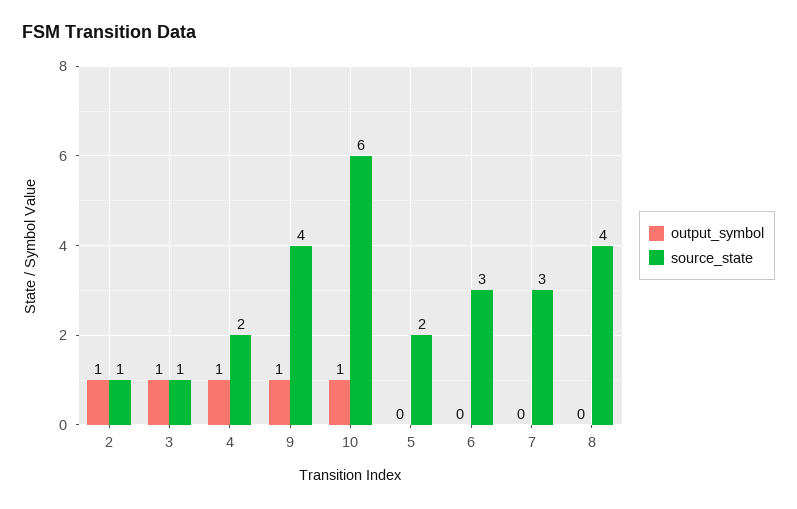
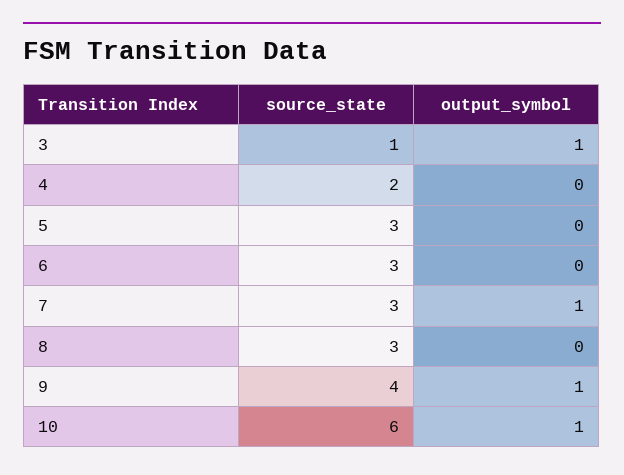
  {
    "output_symbol": {
-     "2": 1,
      "3": 1,
-     "4": 1,
+     "4": 0,
      "9": 1,
      "10": 1,
      "5": 0,
      "6": 0,
-     "7": 0,
+     "7": 1,
      "8": 0
    },
    "source_state": {
-     "2": 1,
      "3": 1,
      "4": 2,
      "9": 4,
      "10": 6,
-     "5": 2,
+     "5": 3,
      "6": 3,
      "7": 3,
-     "8": 4
+     "8": 3
    }
  }

